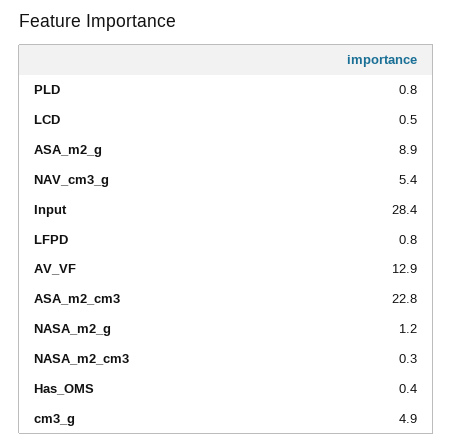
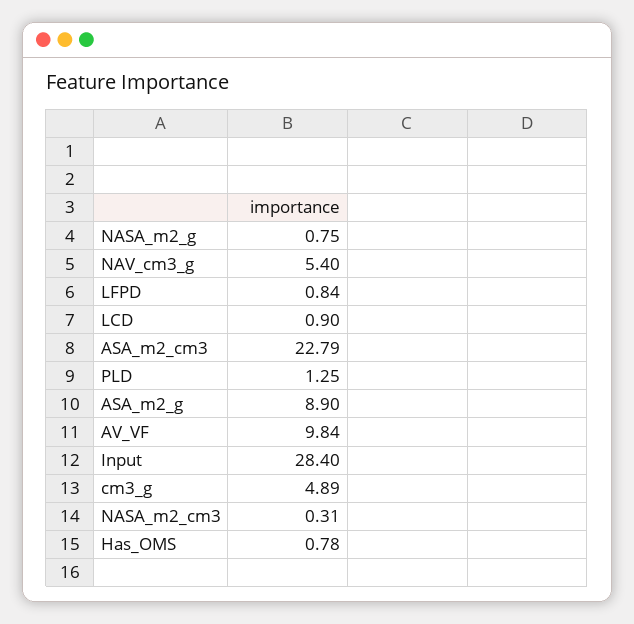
  {
-   "PLD": 0.8,
+   "PLD": 1.25,
-   "LCD": 0.5,
+   "LCD": 0.9,
    "ASA_m2_g": 8.9,
    "NAV_cm3_g": 5.4,
    "Input": 28.4,
    "LFPD": 0.84,
-   "AV_VF": 12.9,
+   "AV_VF": 9.84,
    "ASA_m2_cm3": 22.79,
-   "NASA_m2_g": 1.2,
+   "NASA_m2_g": 0.75,
    "NASA_m2_cm3": 0.31,
-   "Has_OMS": 0.4,
+   "Has_OMS": 0.78,
    "cm3_g": 4.89
  }

